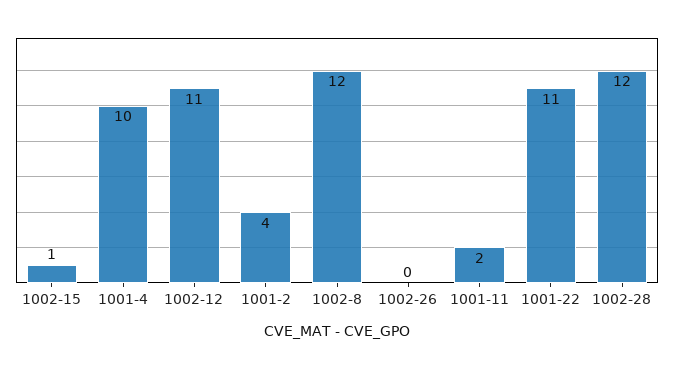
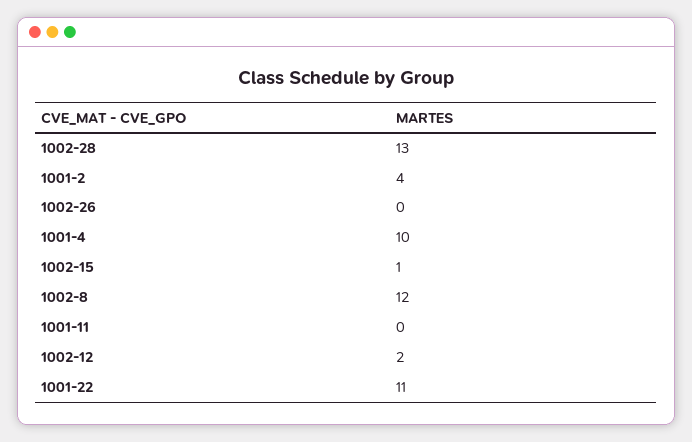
  {
    "1002-15": 1,
    "1001-4": 10,
-   "1002-12": 11,
+   "1002-12": 2,
    "1001-2": 4,
    "1002-8": 12,
    "1002-26": 0,
-   "1001-11": 2,
+   "1001-11": 0,
    "1001-22": 11,
-   "1002-28": 12
+   "1002-28": 13
  }

